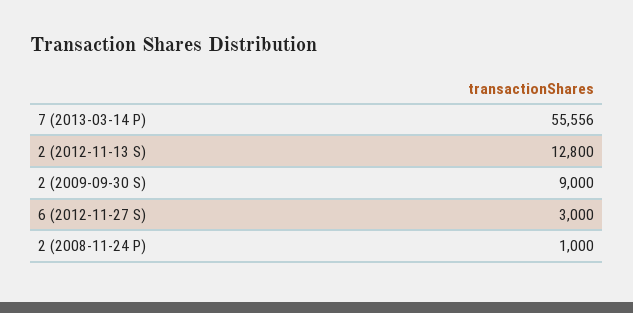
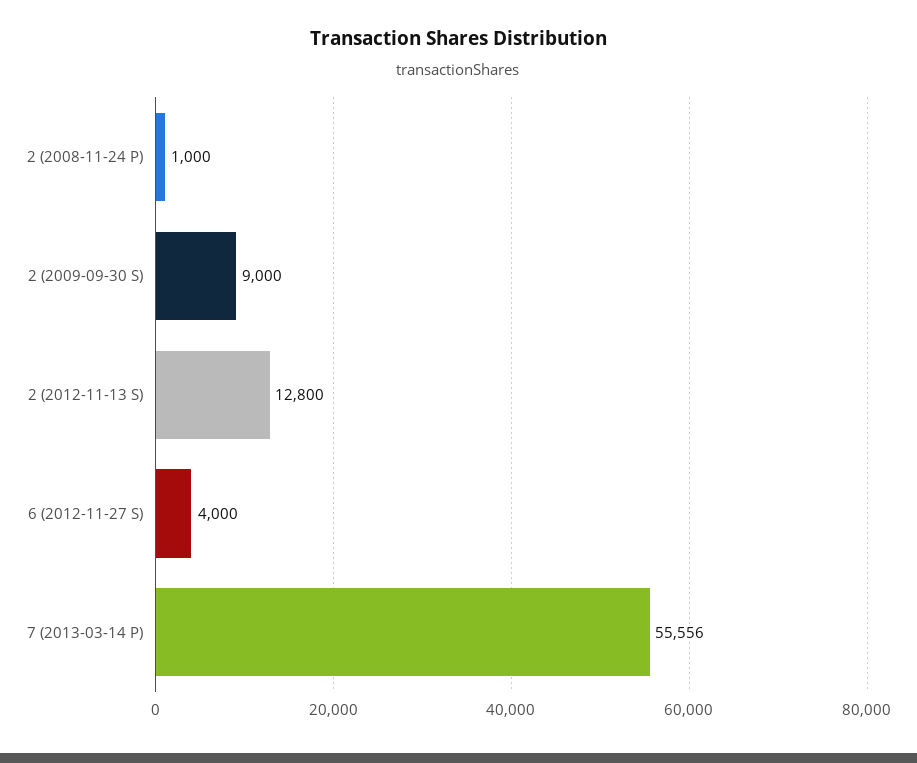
  {
    "7 (2013-03-14 P)": 55556,
    "2 (2012-11-13 S)": 12800,
    "2 (2009-09-30 S)": 9000,
-   "6 (2012-11-27 S)": 3000,
+   "6 (2012-11-27 S)": 4000,
    "2 (2008-11-24 P)": 1000
  }

